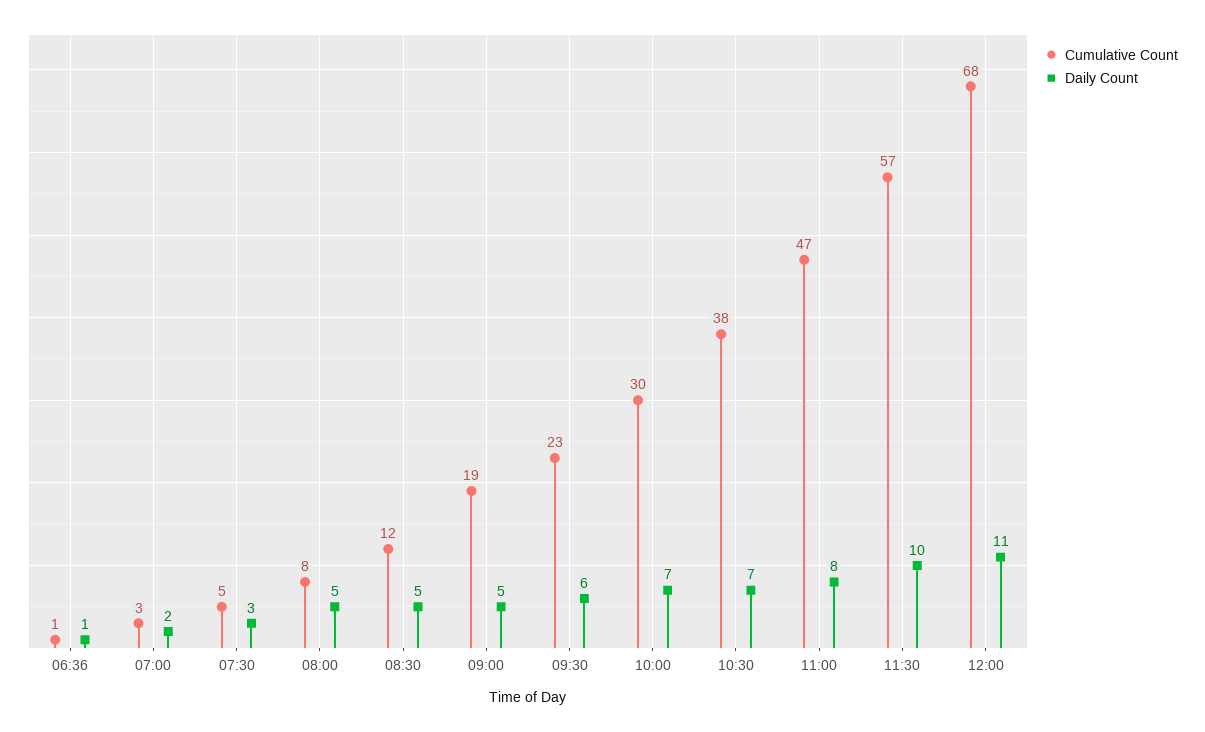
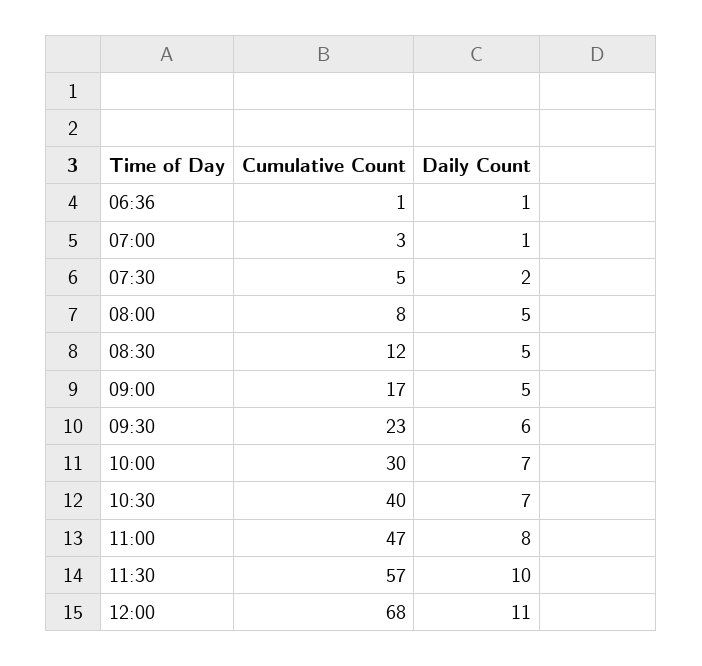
  {
    "Cumulative Count": {
      "06:36": 1,
      "07:00": 3,
      "07:30": 5,
      "08:00": 8,
      "08:30": 12,
-     "09:00": 19,
+     "09:00": 17,
      "09:30": 23,
      "10:00": 30,
-     "10:30": 38,
+     "10:30": 40,
      "11:00": 47,
      "11:30": 57,
      "12:00": 68
    },
    "Daily Count": {
      "06:36": 1,
-     "07:00": 2,
+     "07:00": 1,
-     "07:30": 3,
+     "07:30": 2,
      "08:00": 5,
      "08:30": 5,
      "09:00": 5,
      "09:30": 6,
      "10:00": 7,
      "10:30": 7,
      "11:00": 8,
      "11:30": 10,
      "12:00": 11
    }
  }

